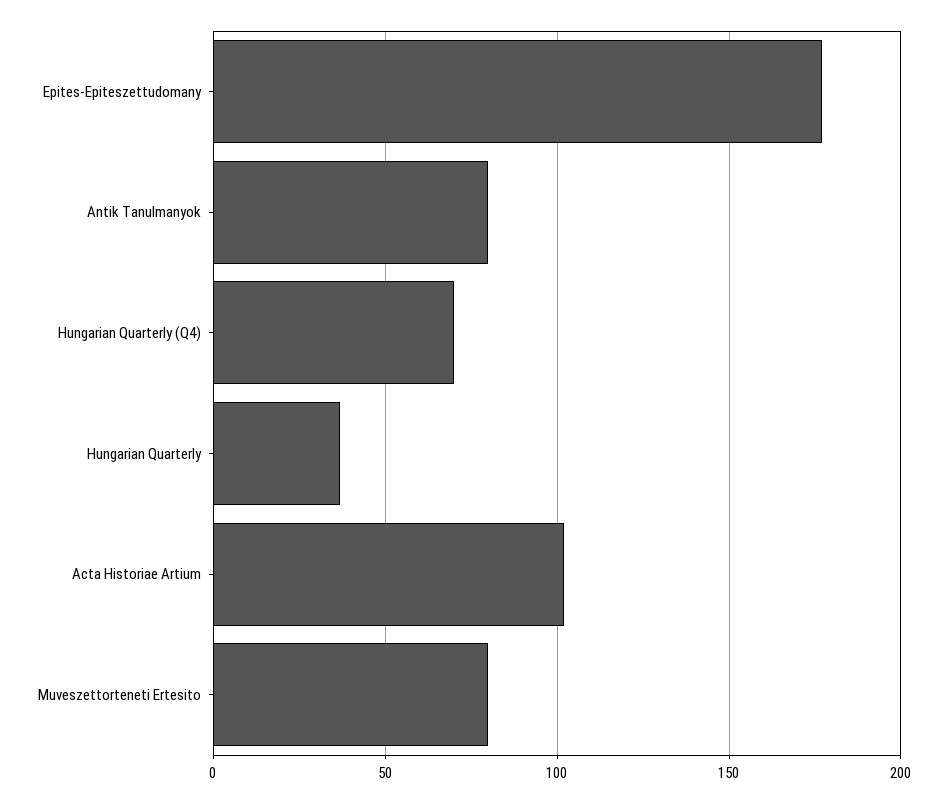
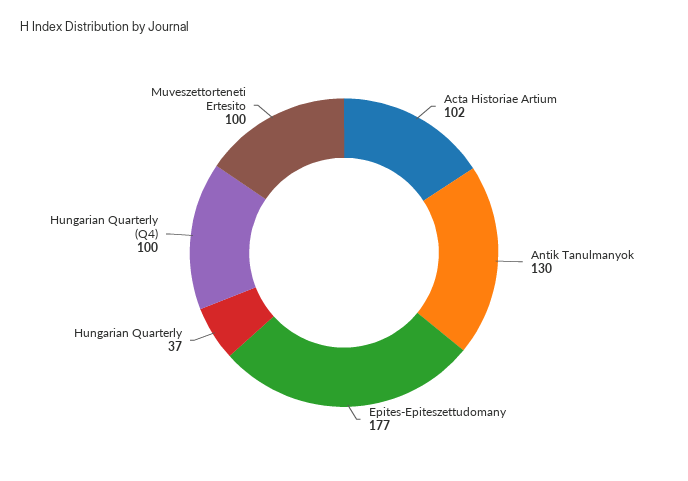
  {
    "Epites-Epiteszettudomany": 177,
-   "Antik Tanulmanyok": 80,
+   "Antik Tanulmanyok": 130,
-   "Hungarian Quarterly (Q4)": 70,
+   "Hungarian Quarterly (Q4)": 100,
    "Hungarian Quarterly": 37,
    "Acta Historiae Artium": 102,
-   "Muveszettorteneti Ertesito": 80
+   "Muveszettorteneti Ertesito": 100
  }

